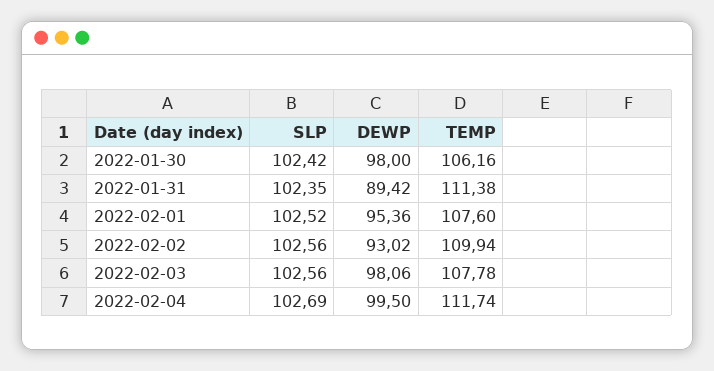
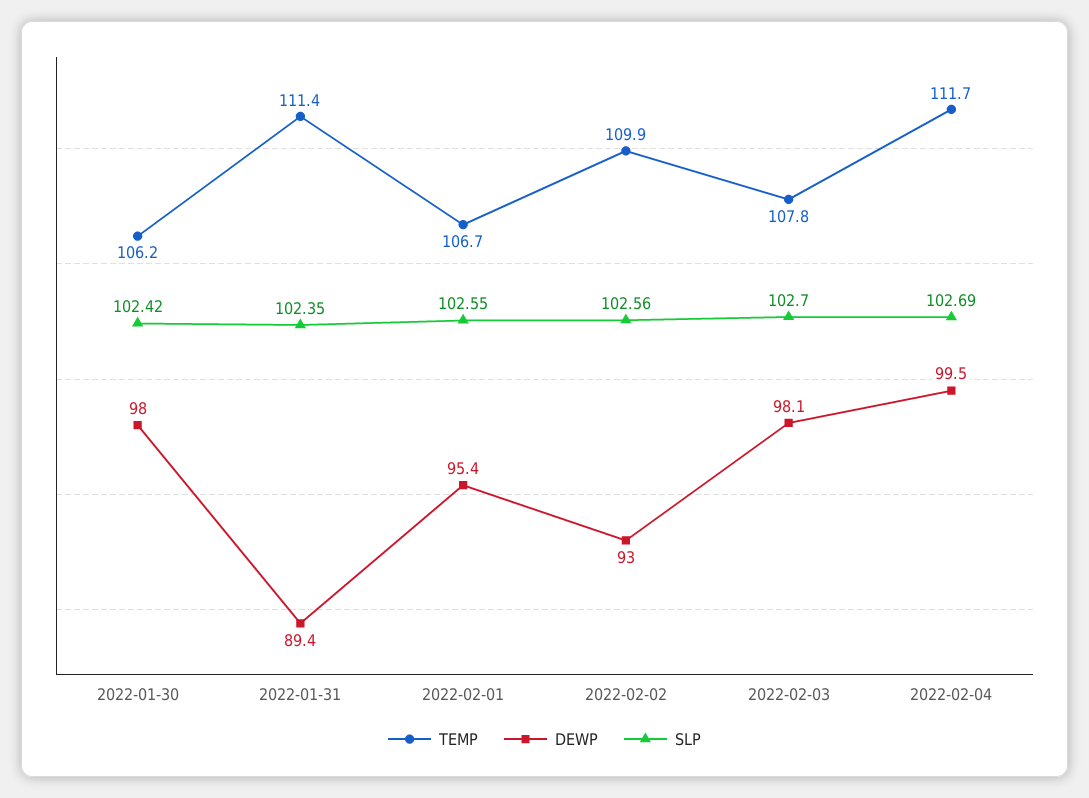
  {
    "SLP": {
      "2022-01-30": 102.42,
      "2022-01-31": 102.35,
-     "2022-02-01": 102.52,
+     "2022-02-01": 102.55,
      "2022-02-02": 102.56,
-     "2022-02-03": 102.56,
+     "2022-02-03": 102.7,
      "2022-02-04": 102.69
    },
    "DEWP": {
      "2022-01-30": 98,
      "2022-01-31": 89.42,
      "2022-02-01": 95.36,
      "2022-02-02": 93.02,
      "2022-02-03": 98.06,
      "2022-02-04": 99.5
    },
    "TEMP": {
      "2022-01-30": 106.16,
      "2022-01-31": 111.38,
-     "2022-02-01": 107.6,
+     "2022-02-01": 106.7,
      "2022-02-02": 109.94,
      "2022-02-03": 107.78,
      "2022-02-04": 111.74
    }
  }

